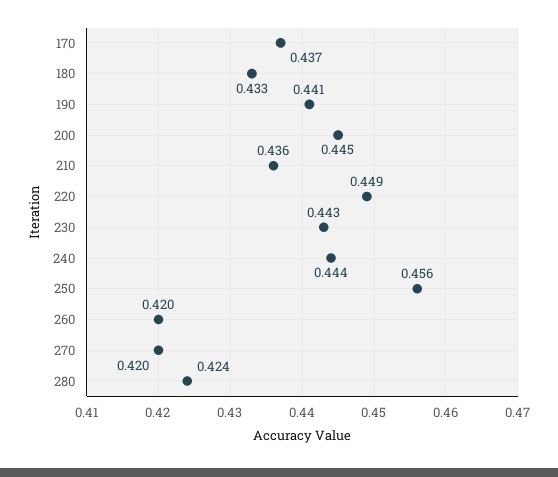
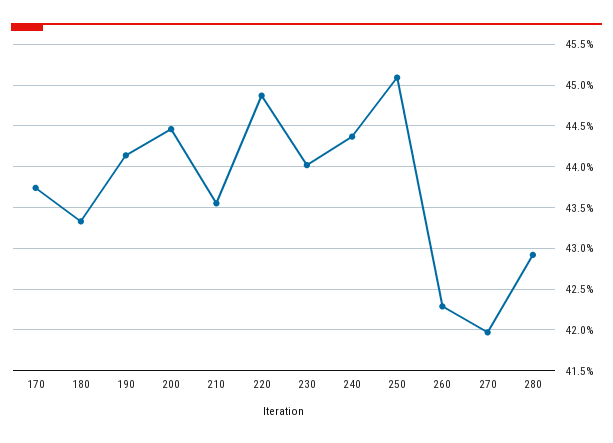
  {
    "170": 0.437,
    "180": 0.433,
    "190": 0.441,
    "200": 0.445,
    "210": 0.436,
    "220": 0.449,
-   "230": 0.443,
+   "230": 0.44,
    "240": 0.444,
-   "250": 0.456,
+   "250": 0.451,
-   "260": 0.42,
+   "260": 0.423,
    "270": 0.42,
-   "280": 0.424
+   "280": 0.429
  }

